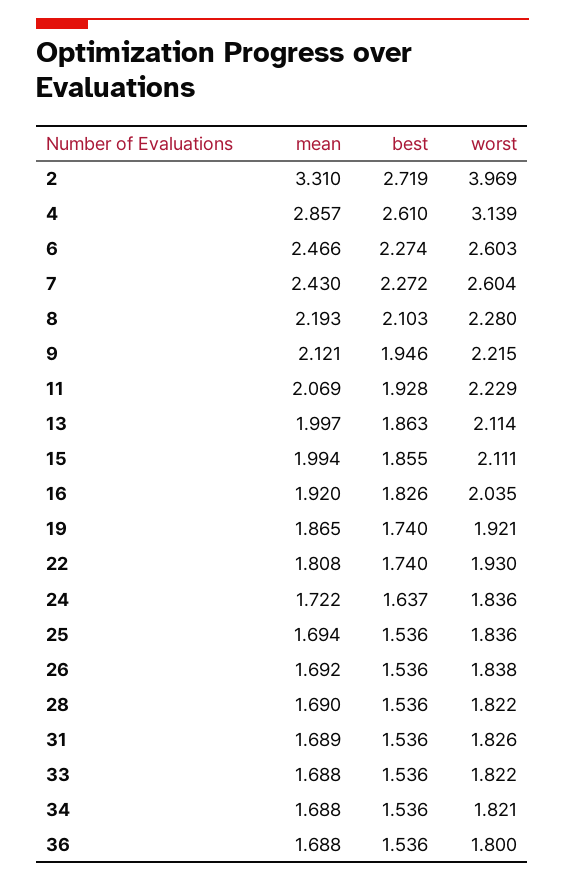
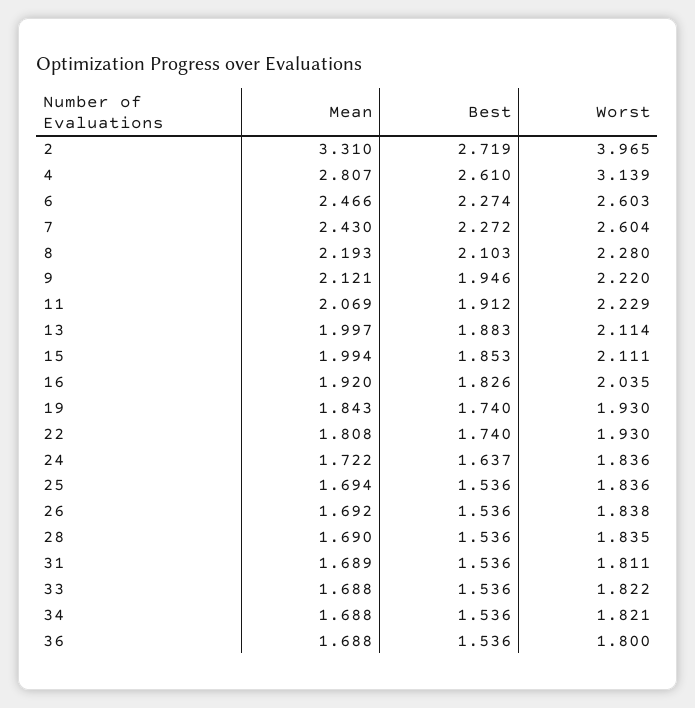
  {
    "mean": {
      "2": 3.31,
-     "4": 2.857,
+     "4": 2.807,
      "6": 2.466,
      "7": 2.43,
      "8": 2.193,
      "9": 2.121,
      "11": 2.069,
      "13": 1.997,
      "15": 1.994,
      "16": 1.92,
-     "19": 1.865,
+     "19": 1.843,
      "22": 1.808,
      "24": 1.722,
      "25": 1.694,
      "26": 1.692,
      "28": 1.69,
      "31": 1.689,
      "33": 1.688,
      "34": 1.688,
      "36": 1.688
    },
    "best": {
      "2": 2.719,
      "4": 2.61,
      "6": 2.274,
      "7": 2.272,
      "8": 2.103,
      "9": 1.946,
-     "11": 1.928,
+     "11": 1.912,
-     "13": 1.863,
+     "13": 1.883,
-     "15": 1.855,
+     "15": 1.853,
      "16": 1.826,
      "19": 1.74,
      "22": 1.74,
      "24": 1.637,
      "25": 1.536,
      "26": 1.536,
      "28": 1.536,
      "31": 1.536,
      "33": 1.536,
      "34": 1.536,
      "36": 1.536
    },
    "worst": {
-     "2": 3.969,
+     "2": 3.965,
      "4": 3.139,
      "6": 2.603,
      "7": 2.604,
      "8": 2.28,
-     "9": 2.215,
+     "9": 2.22,
      "11": 2.229,
      "13": 2.114,
      "15": 2.111,
      "16": 2.035,
-     "19": 1.921,
+     "19": 1.93,
      "22": 1.93,
      "24": 1.836,
      "25": 1.836,
      "26": 1.838,
-     "28": 1.822,
+     "28": 1.835,
-     "31": 1.826,
+     "31": 1.811,
      "33": 1.822,
      "34": 1.821,
      "36": 1.8
    }
  }

